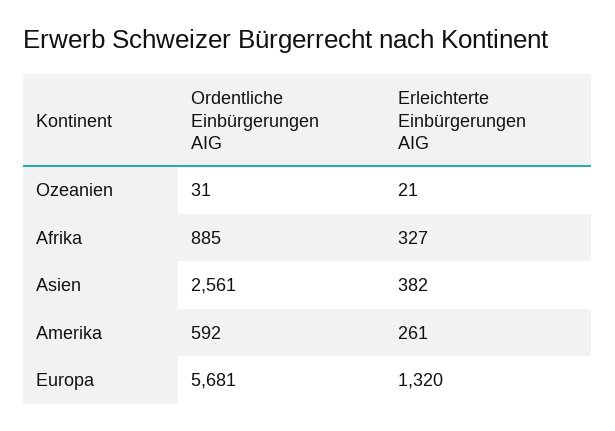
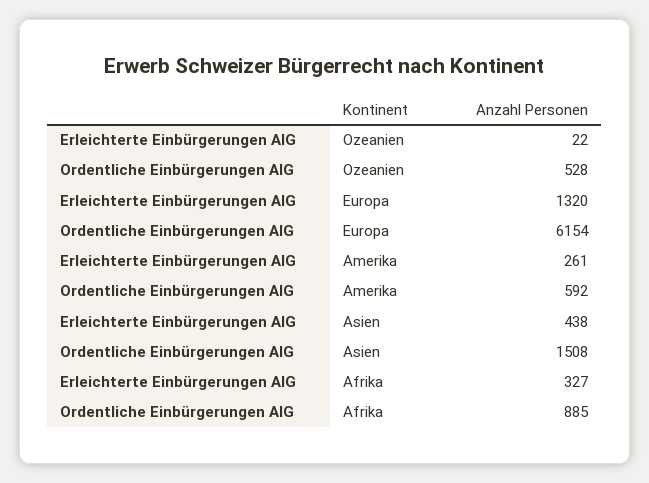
  {
    "Ordentliche Einbürgerungen AIG": {
-     "Ozeanien": 31,
+     "Ozeanien": 528,
      "Afrika": 885,
-     "Asien": 2561,
+     "Asien": 1508,
      "Amerika": 592,
-     "Europa": 5681
+     "Europa": 6154
    },
    "Erleichterte Einbürgerungen AIG": {
-     "Ozeanien": 21,
+     "Ozeanien": 22,
      "Afrika": 327,
-     "Asien": 382,
+     "Asien": 438,
      "Amerika": 261,
      "Europa": 1320
    }
  }

